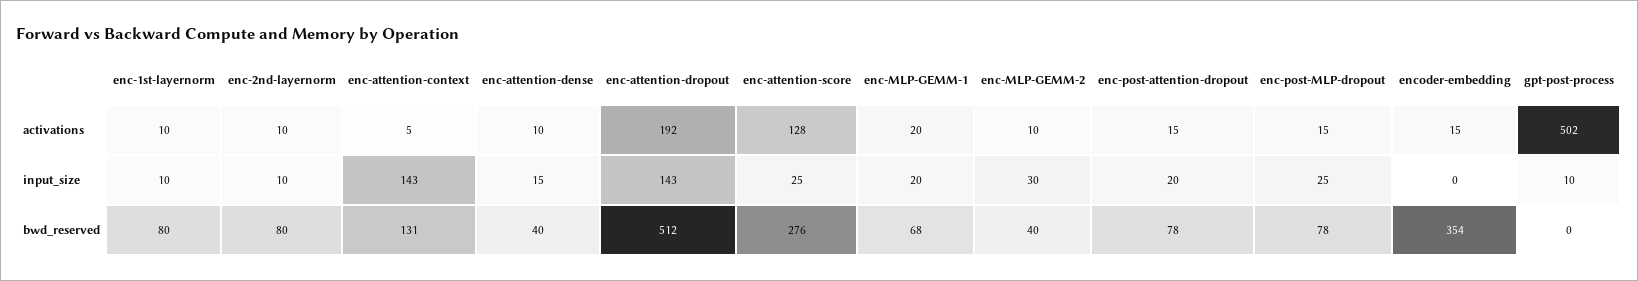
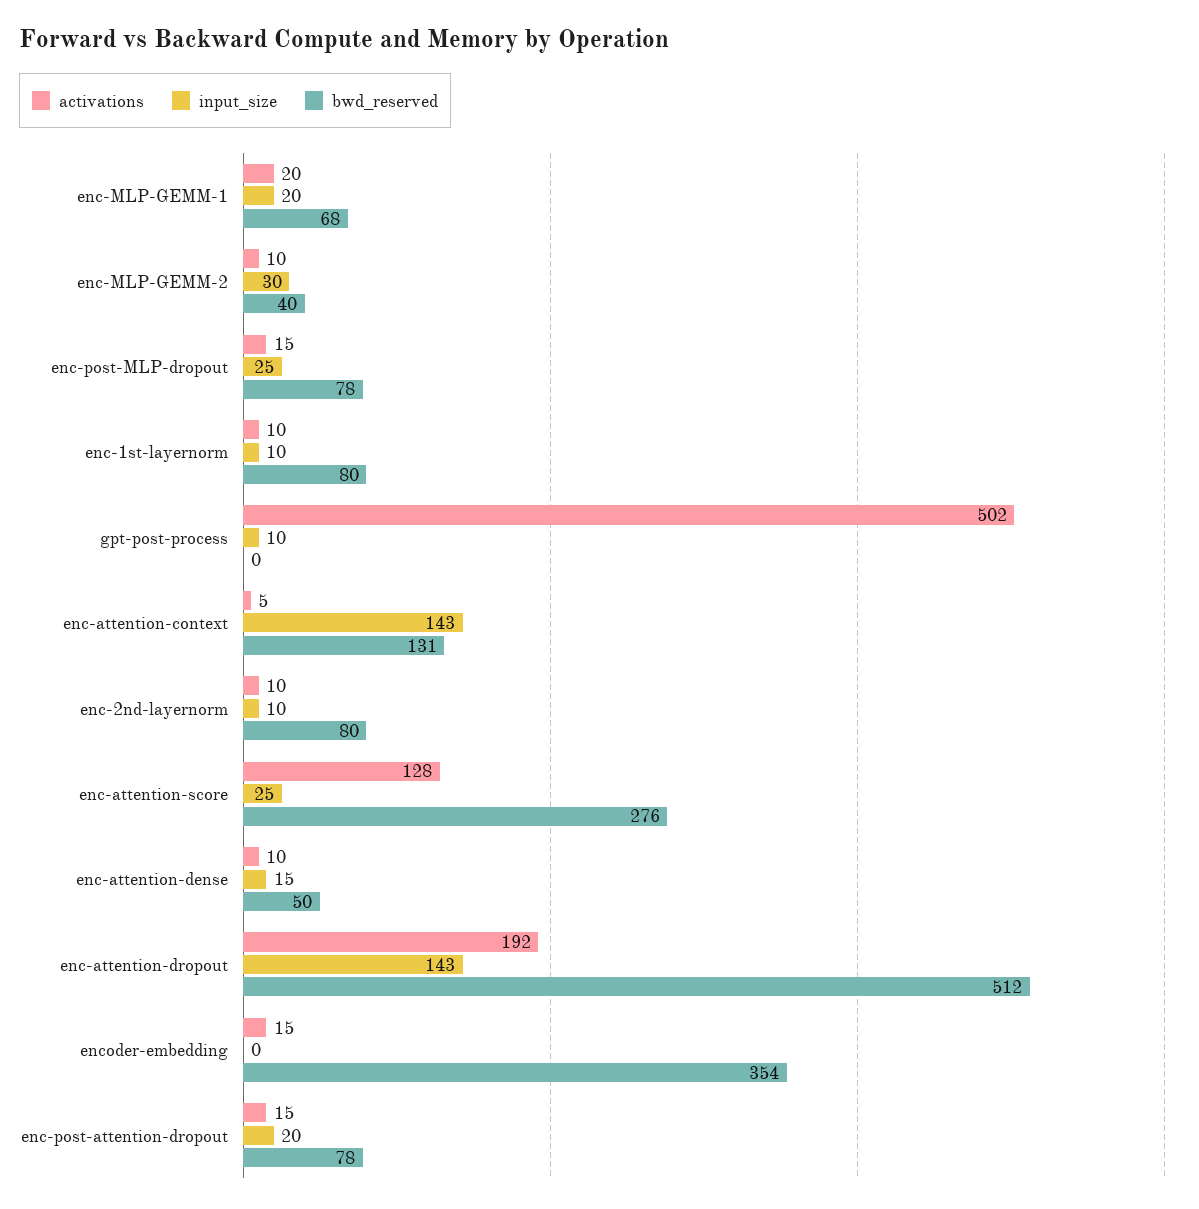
  {
    "activations": {
      "enc-1st-layernorm": 10,
      "enc-2nd-layernorm": 10,
      "enc-attention-context": 5,
      "enc-attention-dense": 10,
      "enc-attention-dropout": 192,
      "enc-attention-score": 128,
      "enc-MLP-GEMM-1": 20,
      "enc-MLP-GEMM-2": 10,
      "enc-post-attention-dropout": 15,
      "enc-post-MLP-dropout": 15,
      "encoder-embedding": 15,
      "gpt-post-process": 502
    },
    "input_size": {
      "enc-1st-layernorm": 10,
      "enc-2nd-layernorm": 10,
      "enc-attention-context": 143,
      "enc-attention-dense": 15,
      "enc-attention-dropout": 143,
      "enc-attention-score": 25,
      "enc-MLP-GEMM-1": 20,
      "enc-MLP-GEMM-2": 30,
      "enc-post-attention-dropout": 20,
      "enc-post-MLP-dropout": 25,
      "encoder-embedding": 0,
      "gpt-post-process": 10
    },
    "bwd_reserved": {
      "enc-1st-layernorm": 80,
      "enc-2nd-layernorm": 80,
      "enc-attention-context": 131,
-     "enc-attention-dense": 40,
+     "enc-attention-dense": 50,
      "enc-attention-dropout": 512,
      "enc-attention-score": 276,
      "enc-MLP-GEMM-1": 68,
      "enc-MLP-GEMM-2": 40,
      "enc-post-attention-dropout": 78,
      "enc-post-MLP-dropout": 78,
      "encoder-embedding": 354,
      "gpt-post-process": 0
    }
  }

